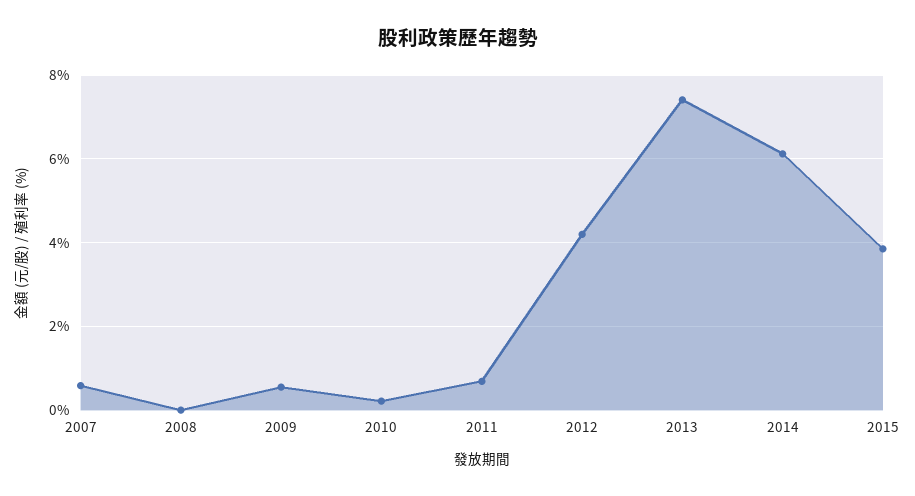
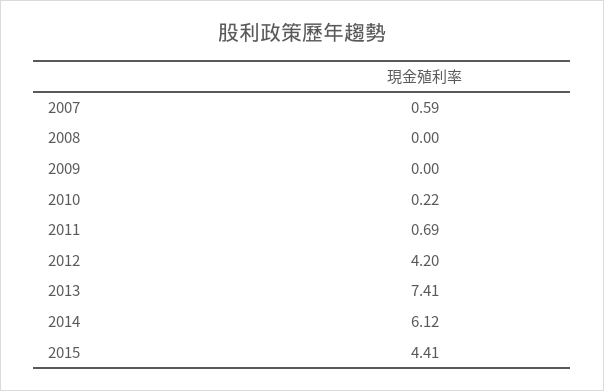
  {
    "2007": 0.59,
    "2008": 0,
-   "2009": 0.6,
+   "2009": 0,
    "2010": 0.22,
    "2011": 0.69,
    "2012": 4.2,
    "2013": 7.41,
    "2014": 6.12,
-   "2015": 3.8
+   "2015": 4.41
  }

